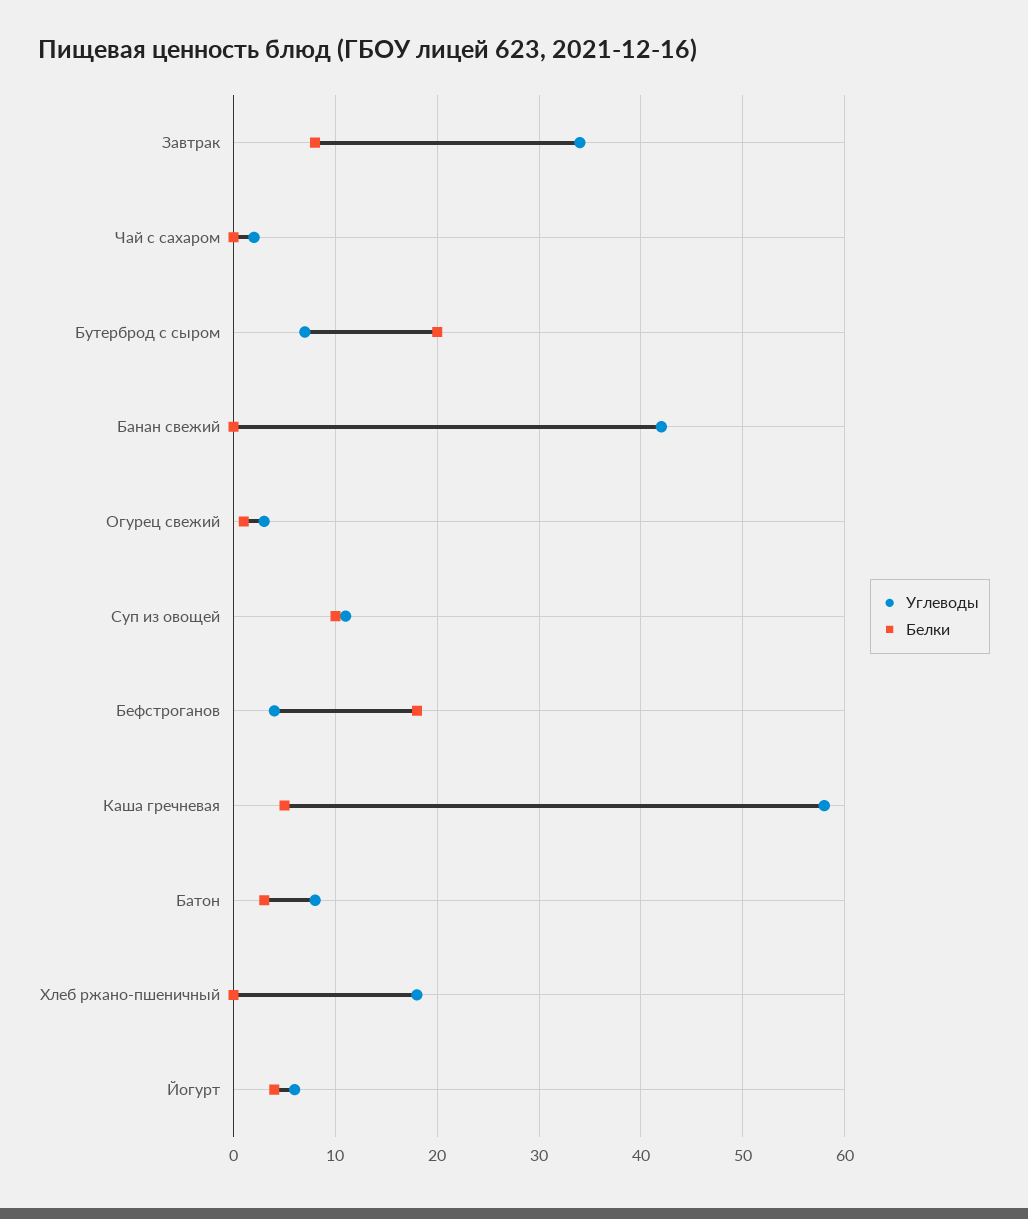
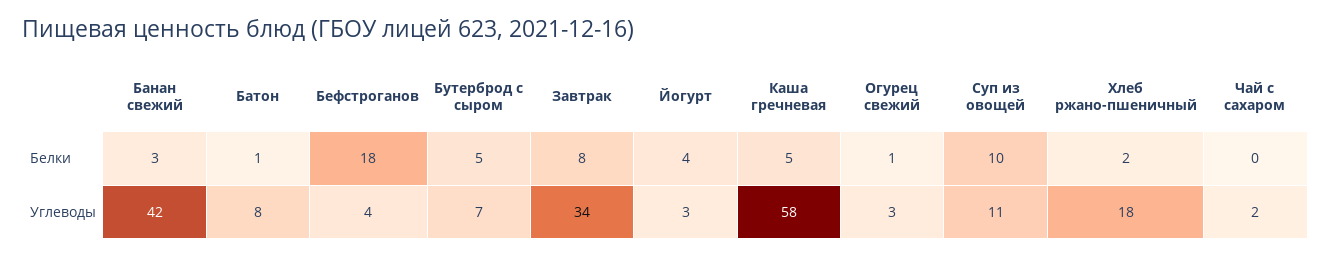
  {
    "Углеводы": {
      "Завтрак": 34,
      "Чай с сахаром": 2,
      "Бутерброд с сыром": 7,
      "Банан свежий": 42,
      "Огурец свежий": 3,
      "Суп из овощей": 11,
      "Бефстроганов": 4,
      "Каша гречневая": 58,
      "Батон": 8,
      "Хлеб ржано-пшеничный": 18,
-     "Йогурт": 6
+     "Йогурт": 3
    },
    "Белки": {
      "Завтрак": 8,
      "Чай с сахаром": 0,
-     "Бутерброд с сыром": 20,
+     "Бутерброд с сыром": 5,
-     "Банан свежий": 0,
+     "Банан свежий": 3,
      "Огурец свежий": 1,
      "Суп из овощей": 10,
      "Бефстроганов": 18,
      "Каша гречневая": 5,
-     "Батон": 3,
+     "Батон": 1,
-     "Хлеб ржано-пшеничный": 0,
+     "Хлеб ржано-пшеничный": 2,
      "Йогурт": 4
    }
  }

